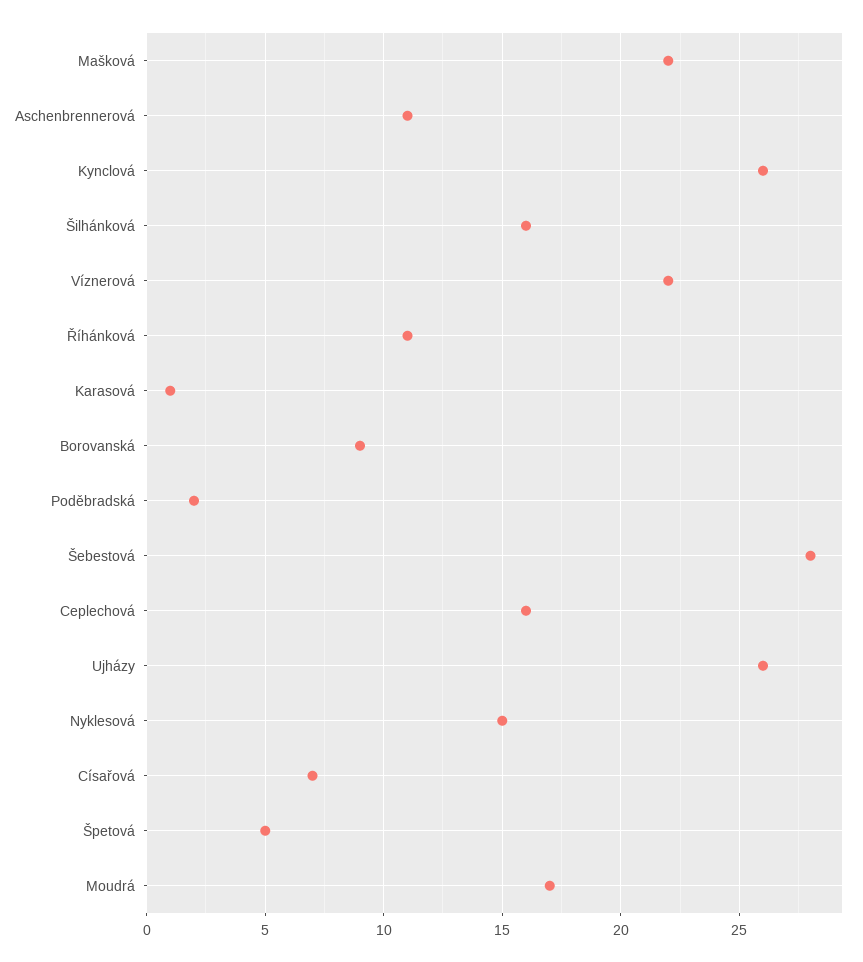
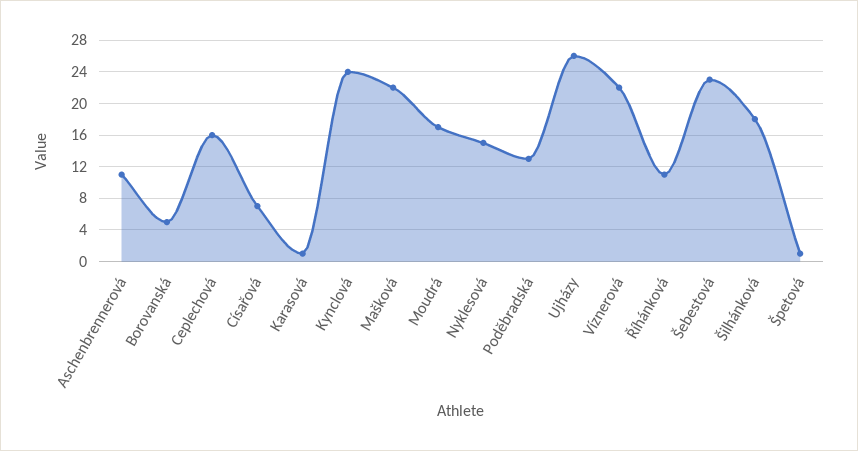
  {
    "Mašková": 22,
    "Aschenbrennerová": 11,
-   "Kynclová": 26,
+   "Kynclová": 24,
-   "Šilhánková": 16,
+   "Šilhánková": 18,
    "Víznerová": 22,
    "Říhánková": 11,
    "Karasová": 1,
-   "Borovanská": 9,
+   "Borovanská": 5,
-   "Poděbradská": 2,
+   "Poděbradská": 13,
-   "Šebestová": 28,
+   "Šebestová": 23,
    "Ceplechová": 16,
    "Ujházy": 26,
    "Nyklesová": 15,
    "Císařová": 7,
-   "Špetová": 5,
+   "Špetová": 1,
    "Moudrá": 17
  }

